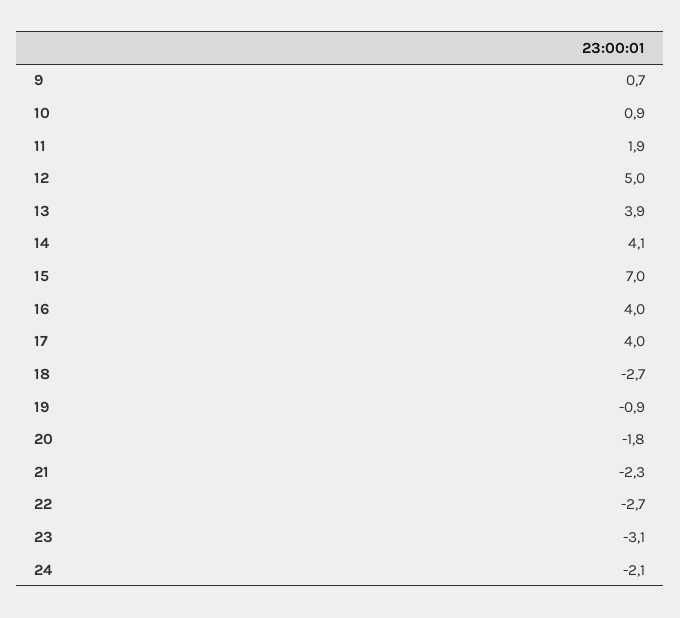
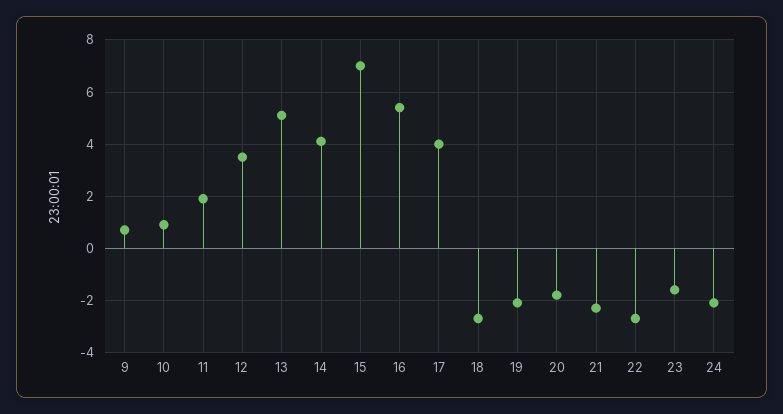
  {
    "9": 0.7,
    "10": 0.9,
    "11": 1.9,
-   "12": 5,
+   "12": 3.5,
-   "13": 3.9,
+   "13": 5,
    "14": 4.1,
    "15": 7,
-   "16": 4,
+   "16": 5.5,
    "17": 4,
    "18": -2.7,
-   "19": -0.9,
+   "19": -2,
    "20": -1.8,
    "21": -2.3,
    "22": -2.7,
-   "23": -3.1,
+   "23": -1.5,
    "24": -2.1
  }

